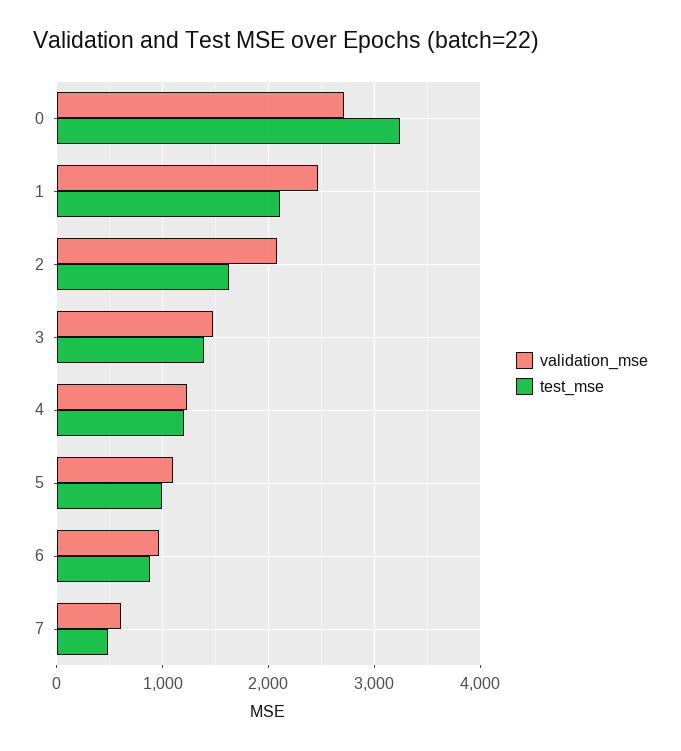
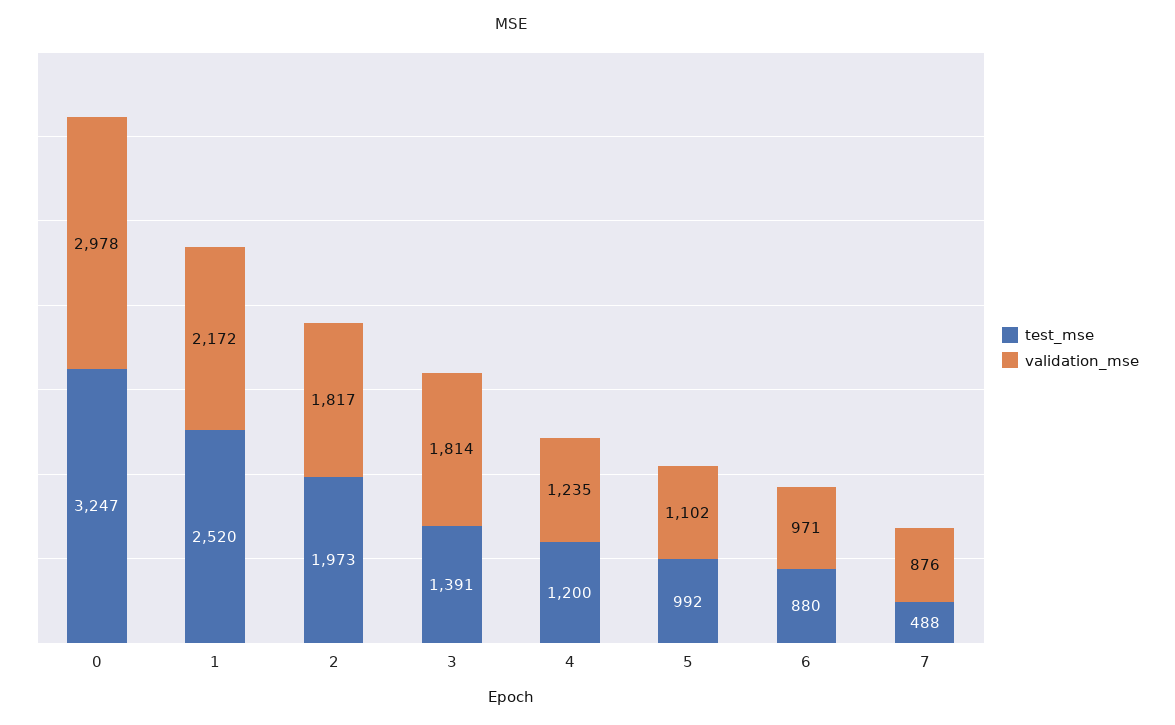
  {
    "validation_mse": {
-     "0": 2700,
+     "0": 2978,
-     "1": 2500,
+     "1": 2172,
-     "2": 2100,
+     "2": 1817,
-     "3": 1500,
+     "3": 1814,
      "4": 1235,
      "5": 1102,
      "6": 971,
-     "7": 600
+     "7": 876
    },
    "test_mse": {
      "0": 3247,
-     "1": 2100,
+     "1": 2520,
-     "2": 1600,
+     "2": 1973,
      "3": 1391,
      "4": 1200,
      "5": 992,
      "6": 880,
      "7": 488
    }
  }

